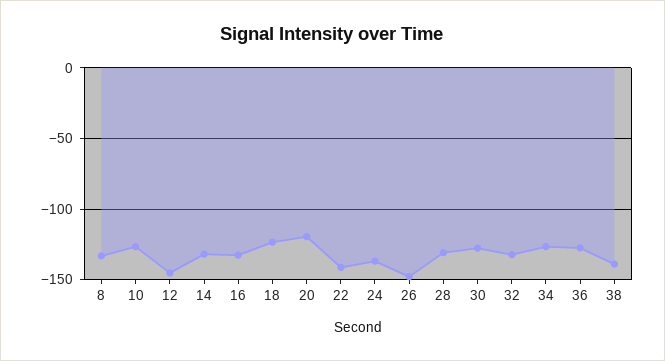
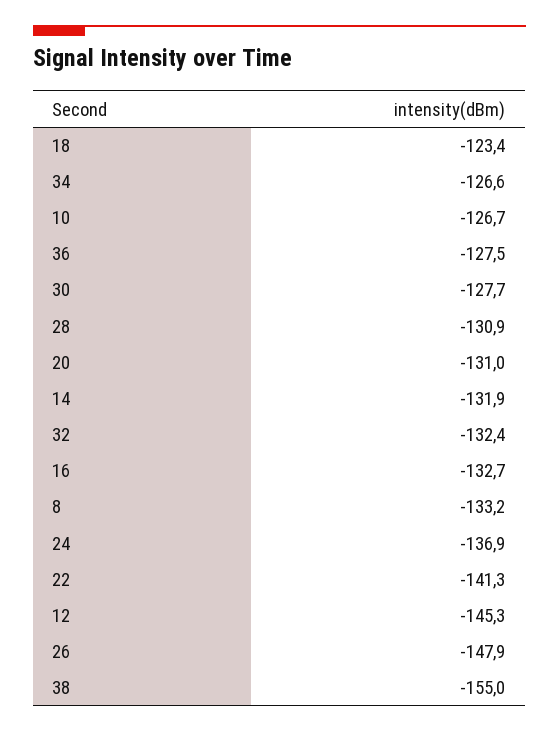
  {
    "8": -133.2,
    "10": -126.7,
    "12": -145.3,
    "14": -131.9,
    "16": -132.7,
    "18": -123.4,
-   "20": -120,
+   "20": -131,
    "22": -141.3,
    "24": -136.9,
    "26": -147.9,
    "28": -130.9,
    "30": -127.7,
    "32": -132.4,
    "34": -126.6,
    "36": -127.5,
-   "38": -140
+   "38": -155
  }

